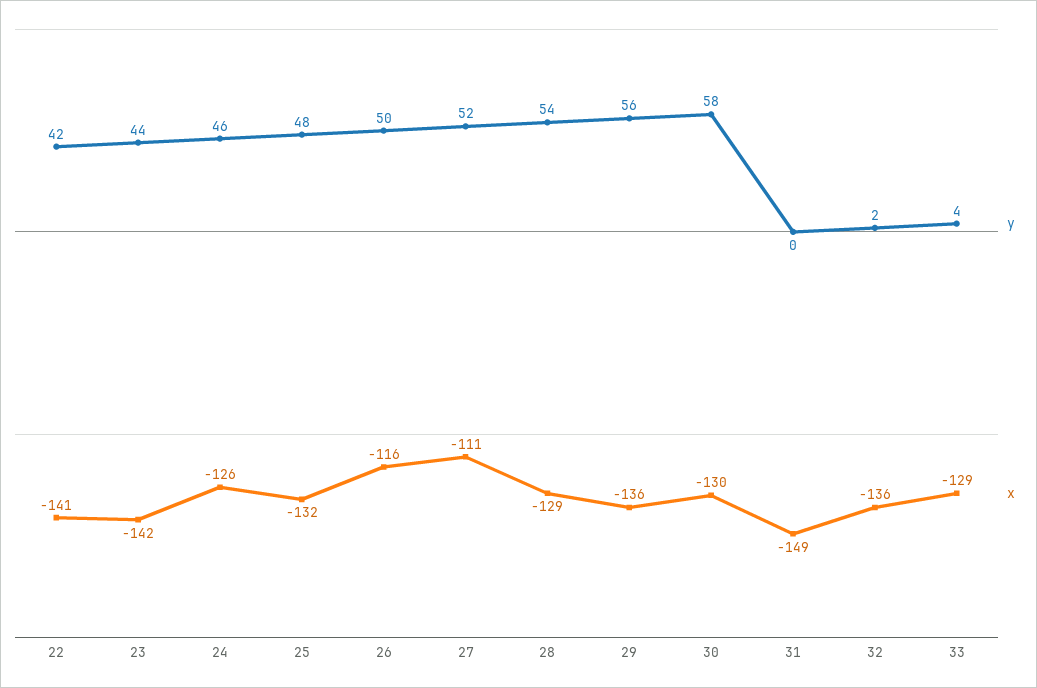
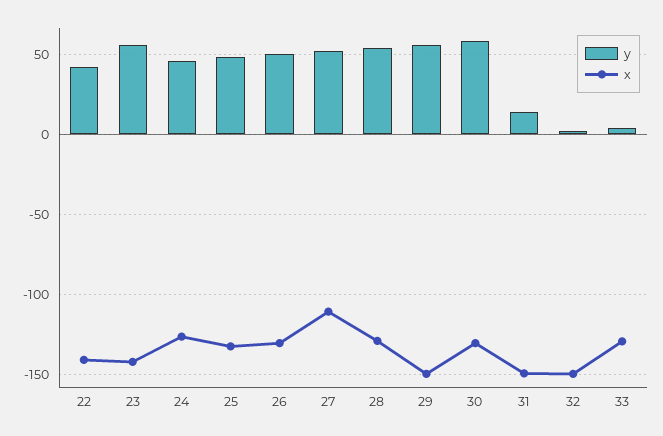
  {
    "y": {
      "22": 42,
-     "23": 44,
+     "23": 55,
      "24": 46,
      "25": 48,
      "26": 50,
      "27": 52,
      "28": 54,
      "29": 56,
      "30": 58,
-     "31": 0,
+     "31": 15,
      "32": 2,
      "33": 4
    },
    "x": {
      "22": -141,
      "23": -142,
      "24": -126,
      "25": -132,
-     "26": -116,
+     "26": -130,
      "27": -111,
      "28": -129,
-     "29": -136,
+     "29": -150,
      "30": -130,
      "31": -149,
-     "32": -136,
+     "32": -150,
      "33": -129
    }
  }

